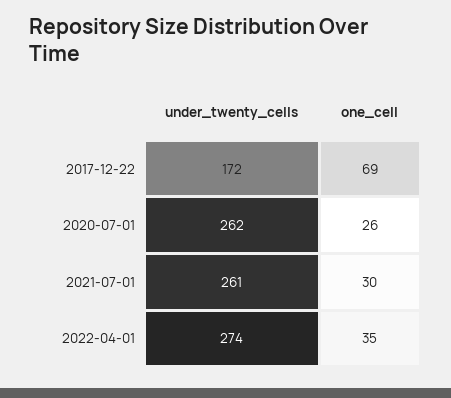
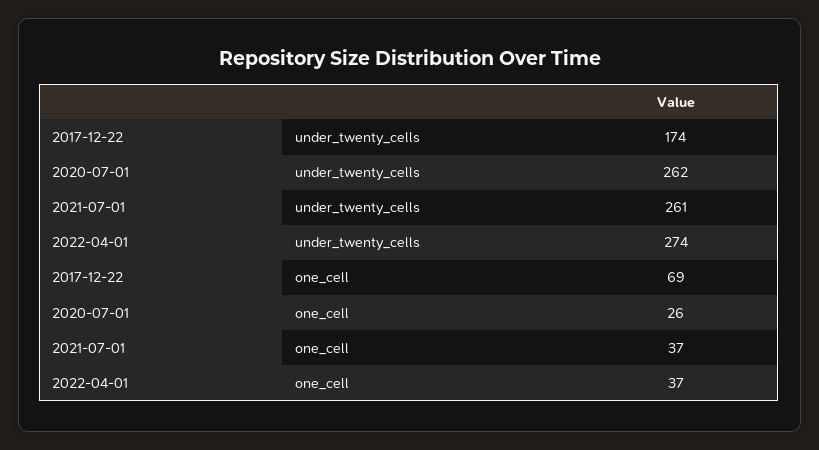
  {
    "under_twenty_cells": {
-     "2017-12-22": 172,
+     "2017-12-22": 174,
      "2020-07-01": 262,
      "2021-07-01": 261,
      "2022-04-01": 274
    },
    "one_cell": {
      "2017-12-22": 69,
      "2020-07-01": 26,
-     "2021-07-01": 30,
+     "2021-07-01": 37,
-     "2022-04-01": 35
+     "2022-04-01": 37
    }
  }

